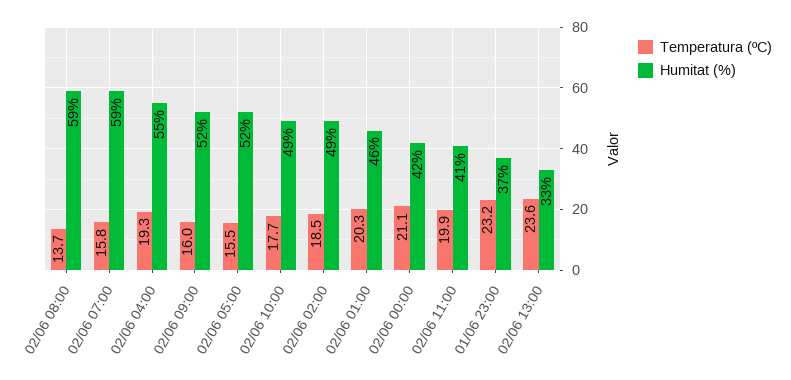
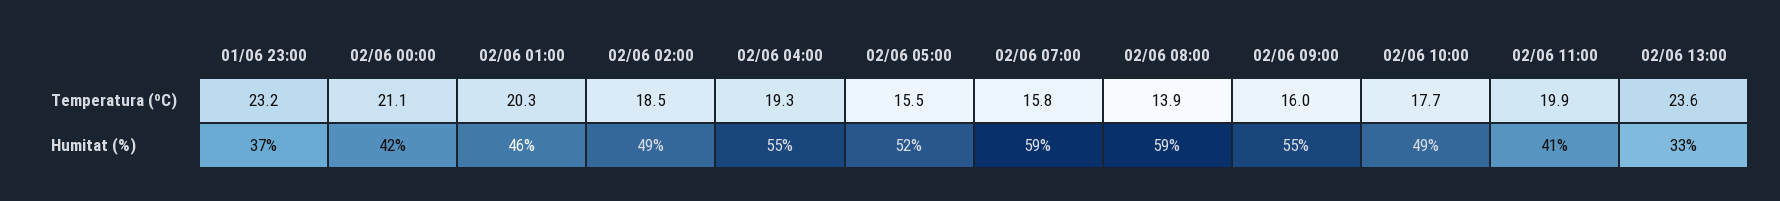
  {
    "Temperatura (ºC)": {
-     "02/06 08:00": 13.7,
+     "02/06 08:00": 13.9,
      "02/06 07:00": 15.8,
      "02/06 04:00": 19.3,
      "02/06 09:00": 16,
      "02/06 05:00": 15.5,
      "02/06 10:00": 17.7,
      "02/06 02:00": 18.5,
      "02/06 01:00": 20.3,
      "02/06 00:00": 21.1,
      "02/06 11:00": 19.9,
      "01/06 23:00": 23.2,
      "02/06 13:00": 23.6
    },
    "Humitat (%)": {
      "02/06 08:00": 59,
      "02/06 07:00": 59,
      "02/06 04:00": 55,
-     "02/06 09:00": 52,
+     "02/06 09:00": 55,
      "02/06 05:00": 52,
      "02/06 10:00": 49,
      "02/06 02:00": 49,
      "02/06 01:00": 46,
      "02/06 00:00": 42,
      "02/06 11:00": 41,
      "01/06 23:00": 37,
      "02/06 13:00": 33
    }
  }

